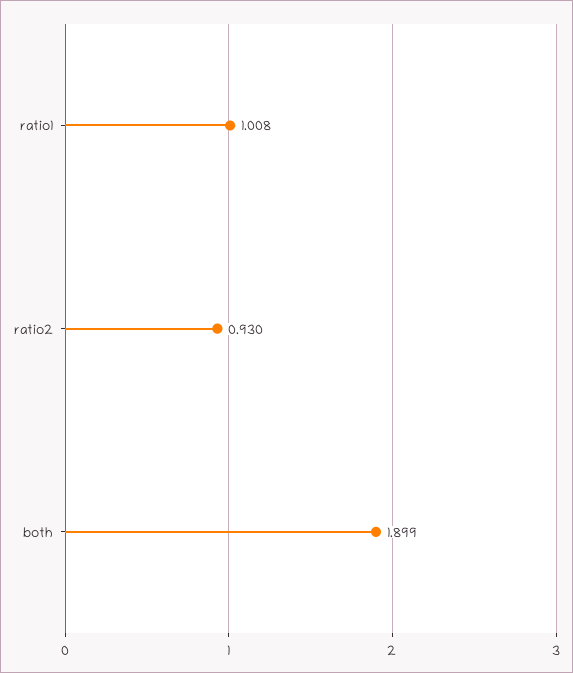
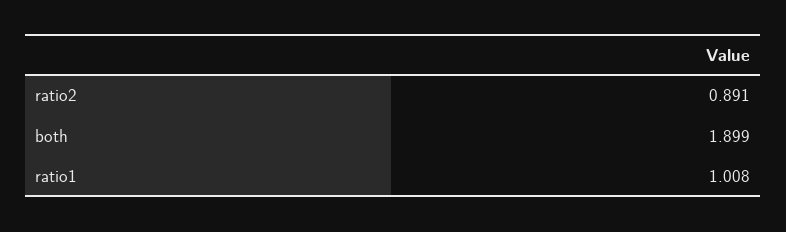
  {
    "ratio1": 1.008,
-   "ratio2": 0.93,
+   "ratio2": 0.891,
    "both": 1.899
  }

